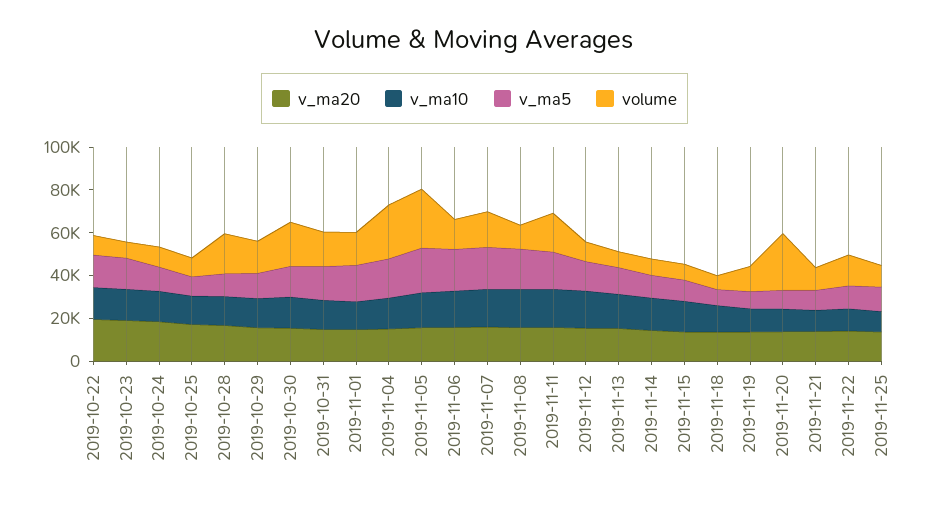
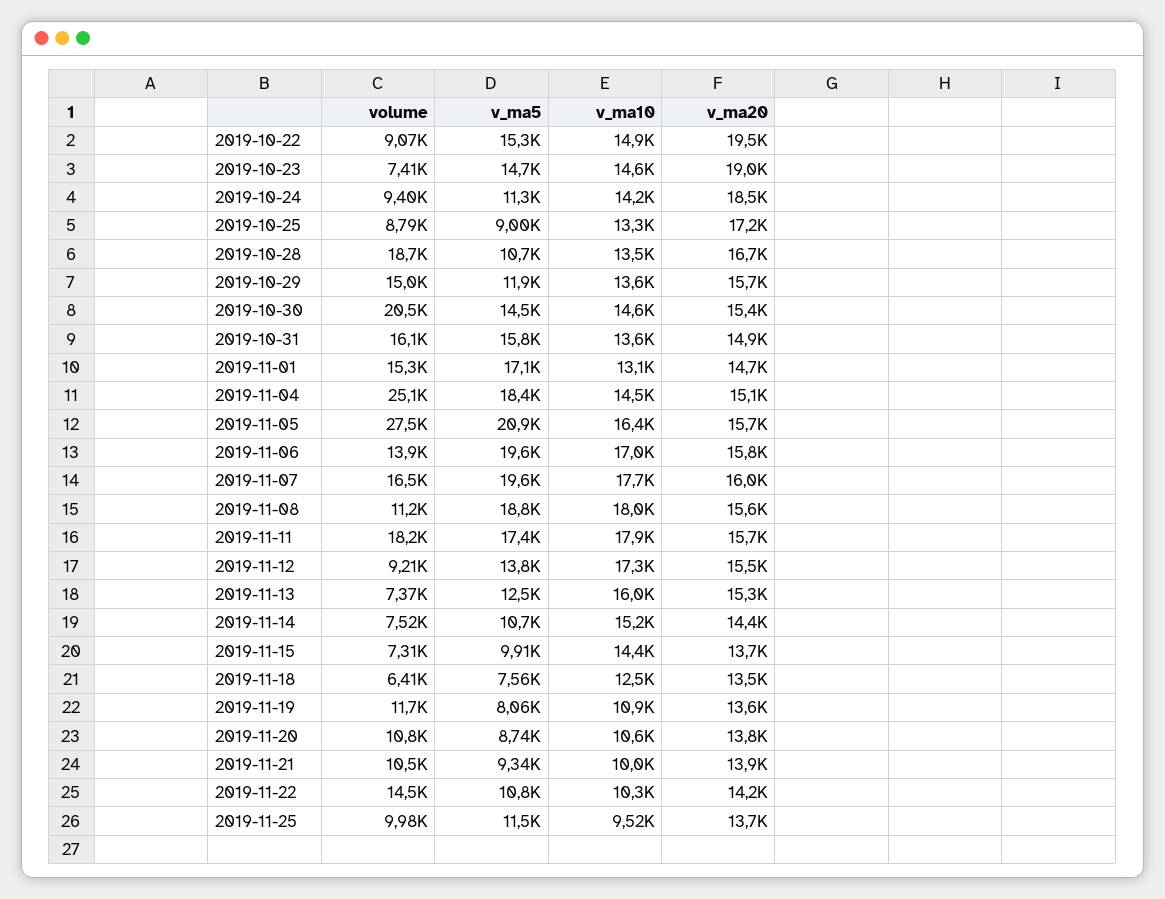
  {
    "v_ma20": {
      "2019-10-22": 19500,
      "2019-10-23": 19000,
      "2019-10-24": 18500,
      "2019-10-25": 17200,
      "2019-10-28": 16700,
      "2019-10-29": 15700,
      "2019-10-30": 15400,
      "2019-10-31": 14900,
      "2019-11-01": 14700,
      "2019-11-04": 15100,
      "2019-11-05": 15700,
      "2019-11-06": 15800,
      "2019-11-07": 16000,
      "2019-11-08": 15600,
      "2019-11-11": 15700,
      "2019-11-12": 15500,
      "2019-11-13": 15300,
      "2019-11-14": 14400,
      "2019-11-15": 13700,
      "2019-11-18": 13500,
      "2019-11-19": 13600,
      "2019-11-20": 13800,
      "2019-11-21": 13900,
      "2019-11-22": 14200,
      "2019-11-25": 13700
    },
    "v_ma10": {
      "2019-10-22": 14900,
      "2019-10-23": 14600,
      "2019-10-24": 14200,
      "2019-10-25": 13300,
      "2019-10-28": 13500,
      "2019-10-29": 13600,
      "2019-10-30": 14600,
      "2019-10-31": 13600,
      "2019-11-01": 13100,
      "2019-11-04": 14500,
      "2019-11-05": 16400,
      "2019-11-06": 17000,
      "2019-11-07": 17700,
      "2019-11-08": 18000,
      "2019-11-11": 17900,
      "2019-11-12": 17300,
      "2019-11-13": 16000,
      "2019-11-14": 15200,
      "2019-11-15": 14400,
      "2019-11-18": 12500,
      "2019-11-19": 10900,
      "2019-11-20": 10600,
      "2019-11-21": 10000,
      "2019-11-22": 10300,
      "2019-11-25": 9520
    },
    "v_ma5": {
      "2019-10-22": 15300,
      "2019-10-23": 14700,
      "2019-10-24": 11300,
      "2019-10-25": 9000,
      "2019-10-28": 10700,
      "2019-10-29": 11900,
      "2019-10-30": 14500,
      "2019-10-31": 15800,
      "2019-11-01": 17100,
      "2019-11-04": 18400,
      "2019-11-05": 20900,
      "2019-11-06": 19600,
      "2019-11-07": 19600,
      "2019-11-08": 18800,
      "2019-11-11": 17400,
      "2019-11-12": 13800,
      "2019-11-13": 12500,
      "2019-11-14": 10700,
      "2019-11-15": 9910,
      "2019-11-18": 7560,
      "2019-11-19": 8060,
      "2019-11-20": 8740,
      "2019-11-21": 9340,
      "2019-11-22": 10800,
      "2019-11-25": 11500
    },
    "volume": {
      "2019-10-22": 9070,
      "2019-10-23": 7410,
      "2019-10-24": 9400,
      "2019-10-25": 8790,
      "2019-10-28": 18700,
      "2019-10-29": 15000,
      "2019-10-30": 20500,
      "2019-10-31": 16100,
      "2019-11-01": 15300,
      "2019-11-04": 25100,
      "2019-11-05": 27500,
      "2019-11-06": 13900,
      "2019-11-07": 16500,
      "2019-11-08": 11200,
      "2019-11-11": 18200,
      "2019-11-12": 9210,
      "2019-11-13": 7370,
      "2019-11-14": 7520,
      "2019-11-15": 7310,
      "2019-11-18": 6410,
      "2019-11-19": 11700,
-     "2019-11-20": 25000,
+     "2019-11-20": 10800,
      "2019-11-21": 10500,
      "2019-11-22": 14500,
      "2019-11-25": 9980
    }
  }

